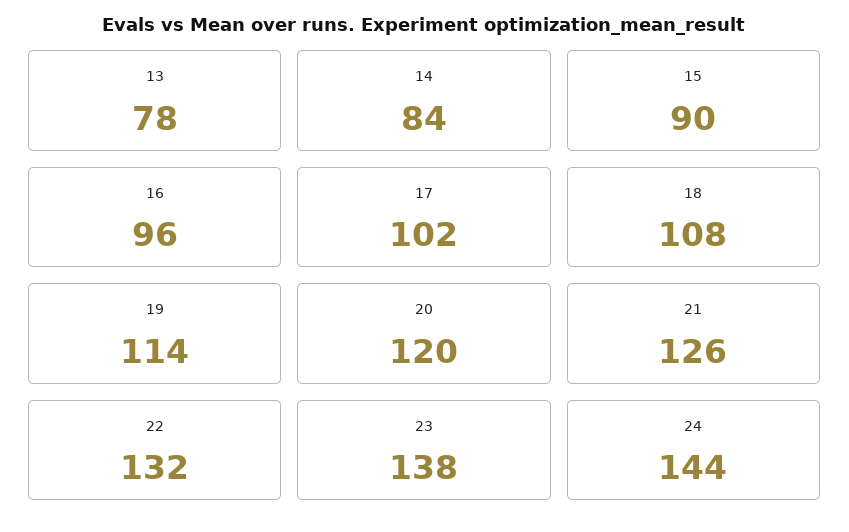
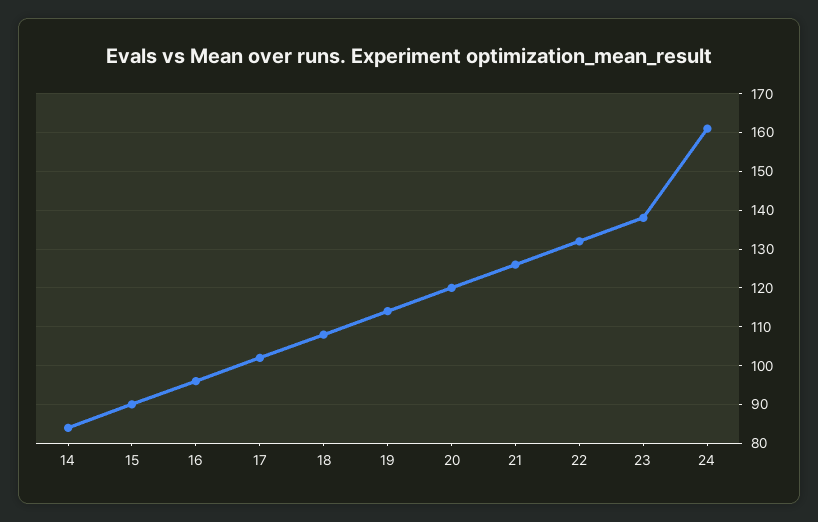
  {
-   "13": 78,
    "14": 84,
    "15": 90,
    "16": 96,
    "17": 102,
    "18": 108,
    "19": 114,
    "20": 120,
    "21": 126,
    "22": 132,
    "23": 138,
-   "24": 144
+   "24": 160
  }

